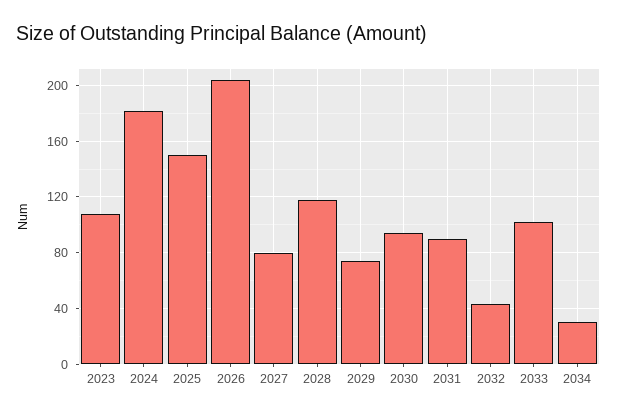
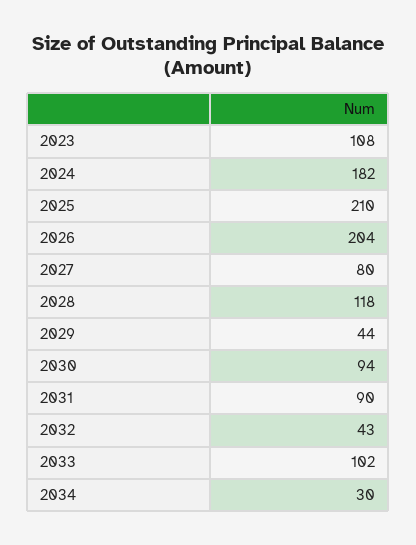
  {
    "2023": 108,
    "2024": 182,
-   "2025": 150,
+   "2025": 210,
    "2026": 204,
    "2027": 80,
    "2028": 118,
-   "2029": 75,
+   "2029": 44,
    "2030": 94,
    "2031": 90,
    "2032": 43,
    "2033": 102,
    "2034": 30
  }

